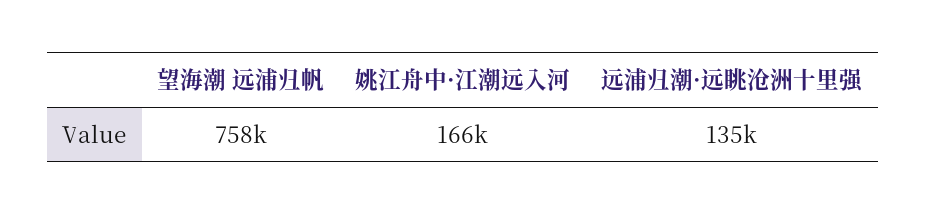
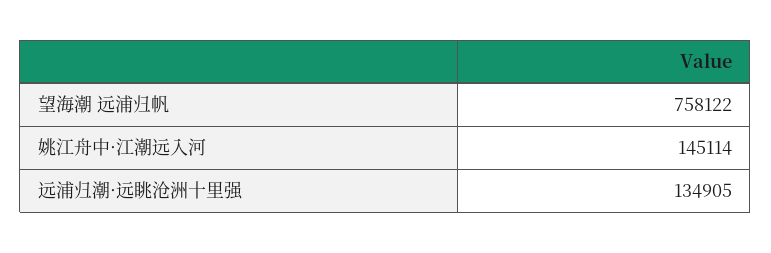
  {
    "望海潮 远浦归帆": 758122,
-   "姚江舟中·江潮远入河": 166000,
+   "姚江舟中·江潮远入河": 145114,
    "远浦归潮·远眺沧洲十里强": 134905
  }

